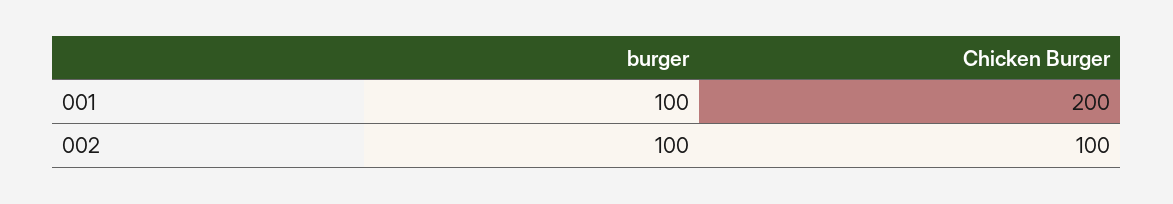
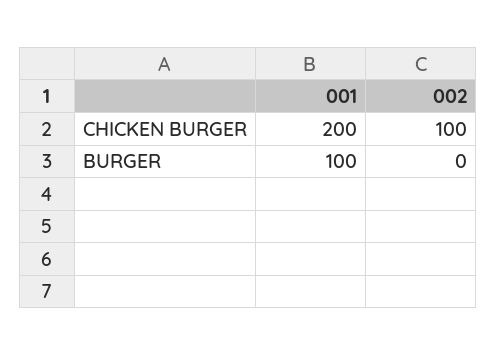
  {
    "burger": {
      "001": 100,
-     "002": 100
+     "002": 0
    },
    "Chicken Burger": {
      "001": 200,
      "002": 100
    }
  }

